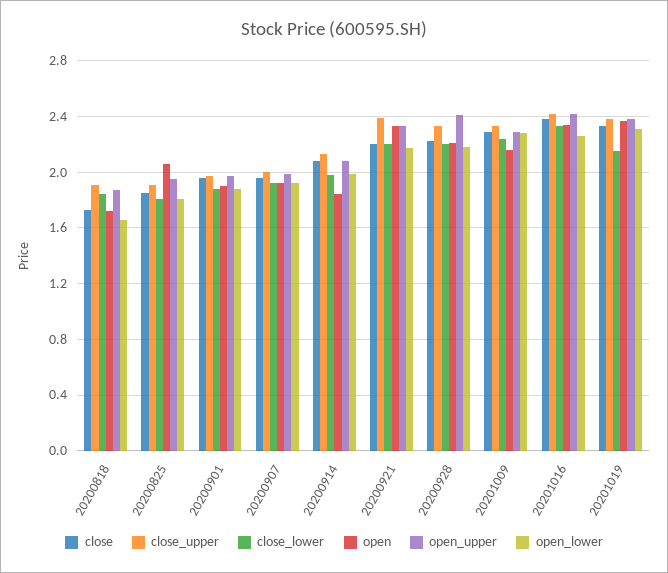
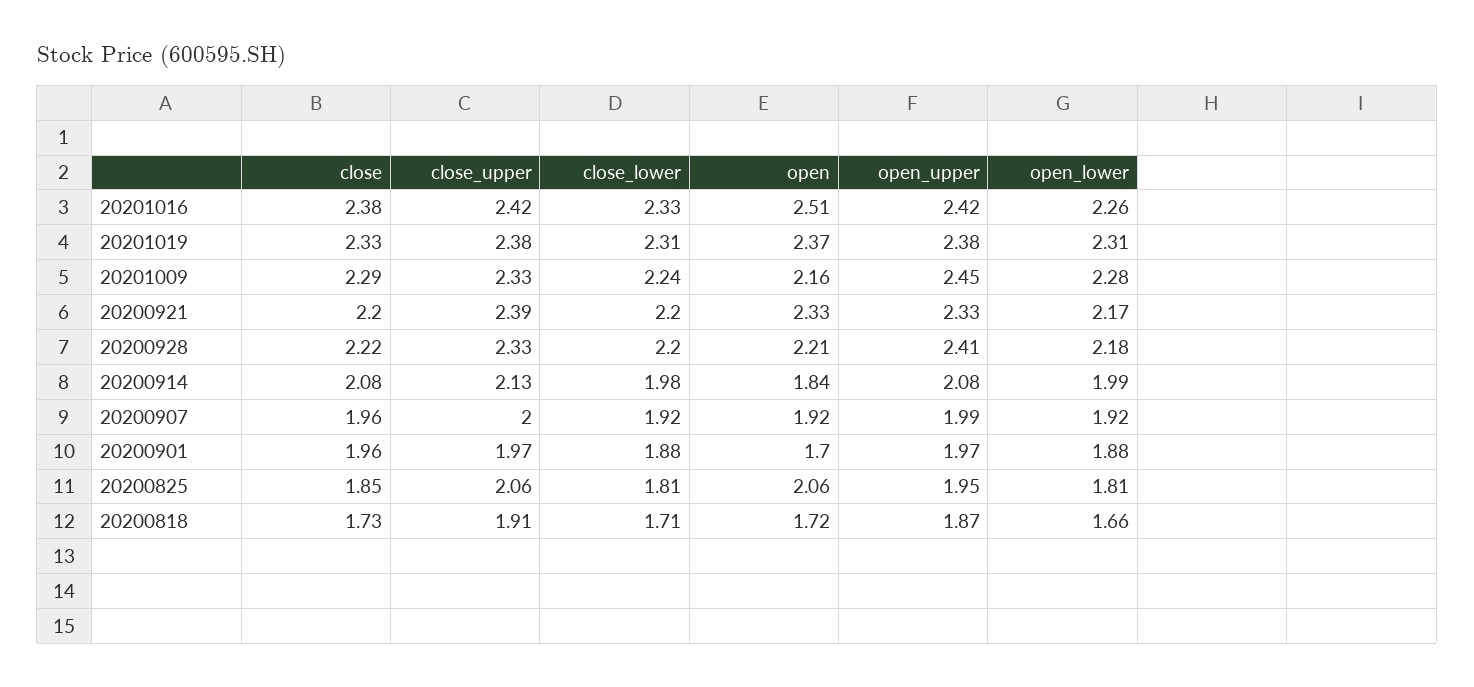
  {
    "close": {
      "20200818": 1.73,
      "20200825": 1.85,
      "20200901": 1.96,
      "20200907": 1.96,
      "20200914": 2.08,
      "20200921": 2.2,
      "20200928": 2.22,
      "20201009": 2.29,
      "20201016": 2.38,
      "20201019": 2.33
    },
    "close_upper": {
      "20200818": 1.91,
-     "20200825": 1.9,
+     "20200825": 2.06,
      "20200901": 1.97,
      "20200907": 2,
      "20200914": 2.13,
      "20200921": 2.39,
      "20200928": 2.33,
      "20201009": 2.33,
      "20201016": 2.42,
      "20201019": 2.38
    },
    "close_lower": {
-     "20200818": 1.85,
+     "20200818": 1.71,
      "20200825": 1.81,
      "20200901": 1.88,
      "20200907": 1.92,
      "20200914": 1.98,
      "20200921": 2.2,
      "20200928": 2.2,
      "20201009": 2.24,
      "20201016": 2.33,
-     "20201019": 2.15
+     "20201019": 2.31
    },
    "open": {
      "20200818": 1.72,
      "20200825": 2.06,
-     "20200901": 1.9,
+     "20200901": 1.7,
      "20200907": 1.92,
      "20200914": 1.84,
      "20200921": 2.33,
      "20200928": 2.21,
      "20201009": 2.16,
-     "20201016": 2.35,
+     "20201016": 2.51,
      "20201019": 2.37
    },
    "open_upper": {
      "20200818": 1.87,
      "20200825": 1.95,
      "20200901": 1.97,
      "20200907": 1.99,
      "20200914": 2.08,
      "20200921": 2.33,
      "20200928": 2.41,
-     "20201009": 2.3,
+     "20201009": 2.45,
      "20201016": 2.42,
      "20201019": 2.38
    },
    "open_lower": {
      "20200818": 1.66,
      "20200825": 1.81,
      "20200901": 1.88,
      "20200907": 1.92,
      "20200914": 1.99,
      "20200921": 2.17,
      "20200928": 2.18,
      "20201009": 2.28,
      "20201016": 2.26,
      "20201019": 2.31
    }
  }

